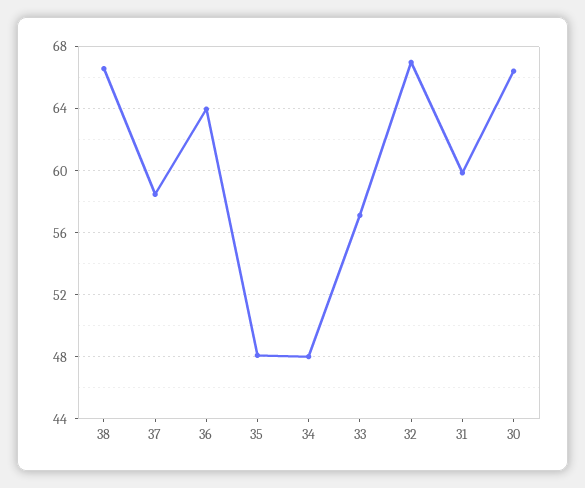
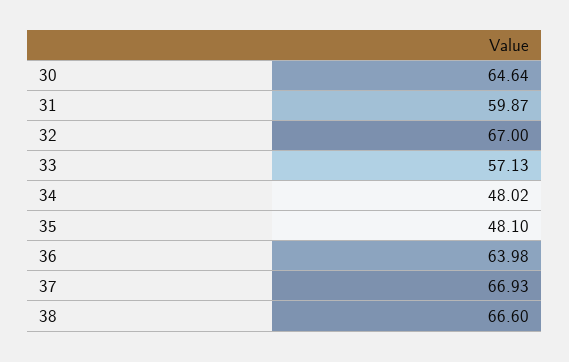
  {
    "38": 66.6,
-   "37": 58.5,
+   "37": 66.93,
    "36": 63.98,
    "35": 48.1,
    "34": 48.02,
    "33": 57.13,
    "32": 67,
    "31": 59.87,
-   "30": 66.5
+   "30": 64.64
  }

